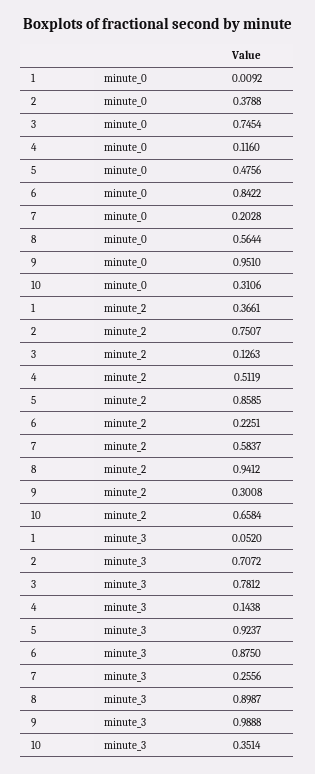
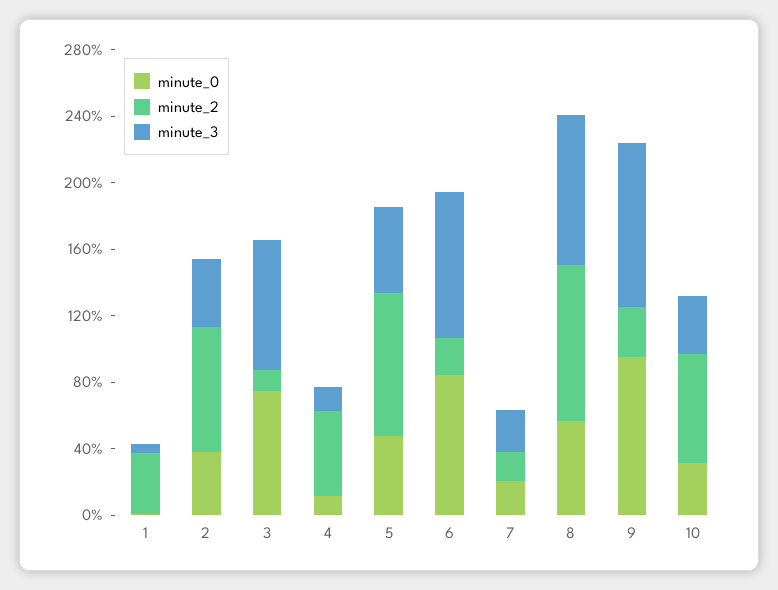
  {
    "minute_0": {
      "1": 0.0092,
      "2": 0.3788,
      "3": 0.7454,
      "4": 0.116,
      "5": 0.4756,
      "6": 0.8422,
      "7": 0.2028,
      "8": 0.5644,
      "9": 0.951,
      "10": 0.3106
    },
    "minute_2": {
      "1": 0.3661,
      "2": 0.7507,
      "3": 0.1263,
      "4": 0.5119,
      "5": 0.8585,
      "6": 0.2251,
-     "7": 0.5837,
+     "7": 0.2,
      "8": 0.9412,
      "9": 0.3008,
      "10": 0.6584
    },
    "minute_3": {
      "1": 0.052,
-     "2": 0.7072,
+     "2": 0.4,
      "3": 0.7812,
      "4": 0.1438,
-     "5": 0.9237,
+     "5": 0.5,
      "6": 0.875,
      "7": 0.2556,
      "8": 0.8987,
      "9": 0.9888,
      "10": 0.3514
    }
  }

